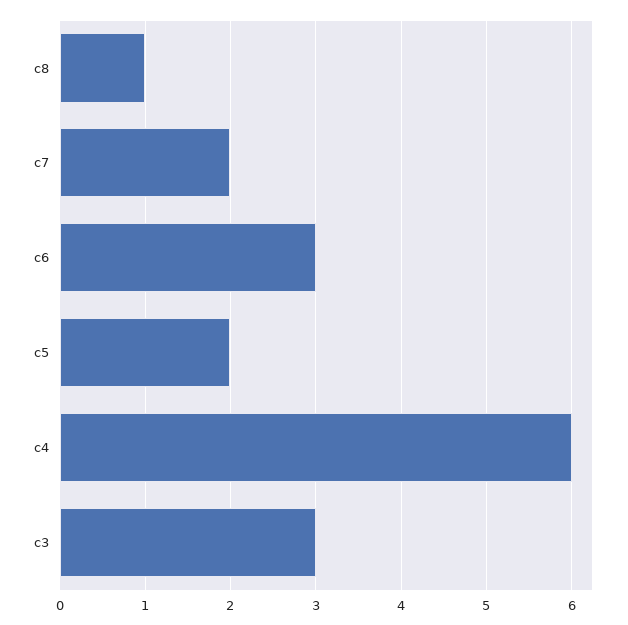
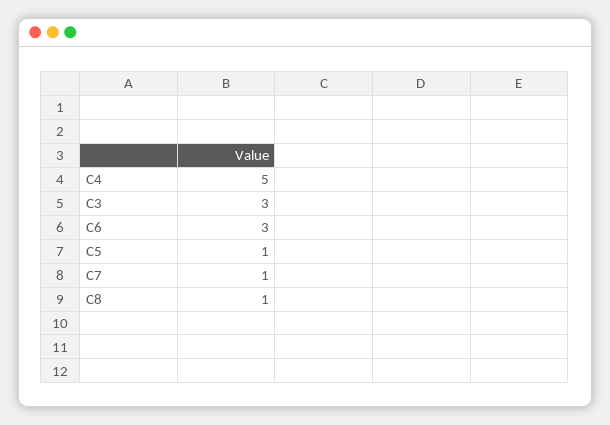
  {
    "c8": 1,
-   "c7": 2,
+   "c7": 1,
    "c6": 3,
-   "c5": 2,
+   "c5": 1,
-   "c4": 6,
+   "c4": 5,
    "c3": 3
  }

